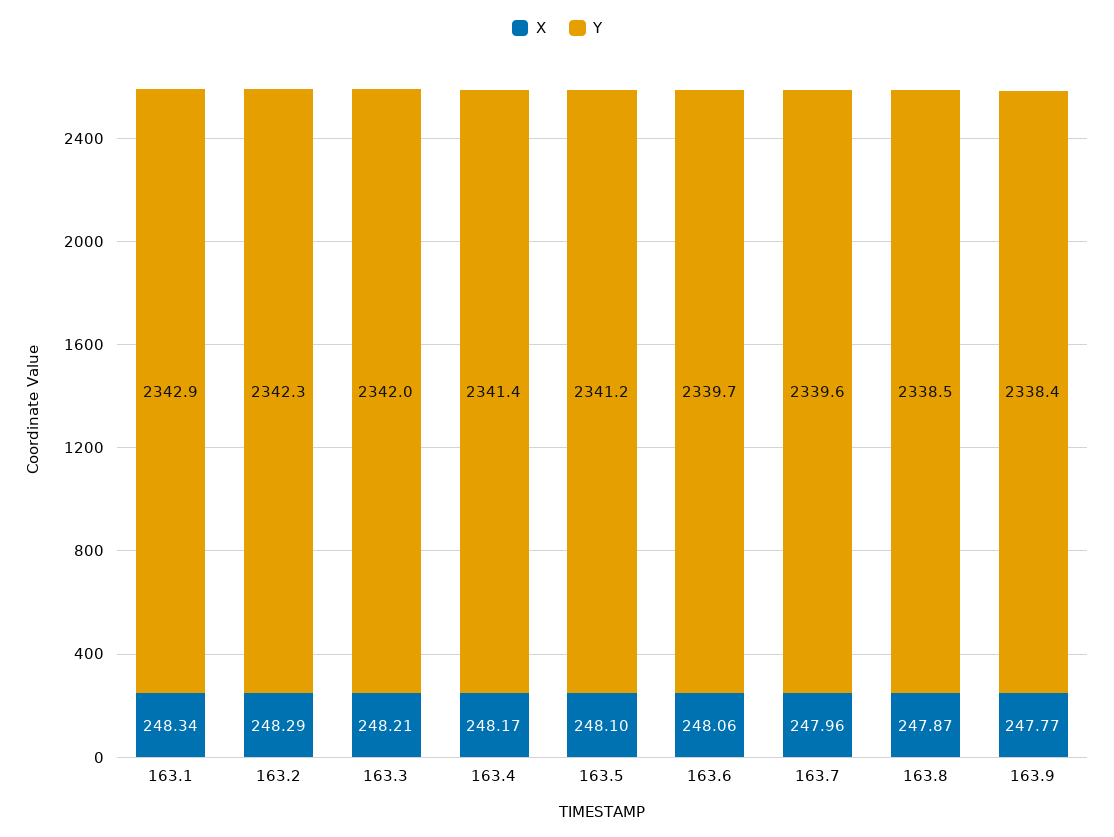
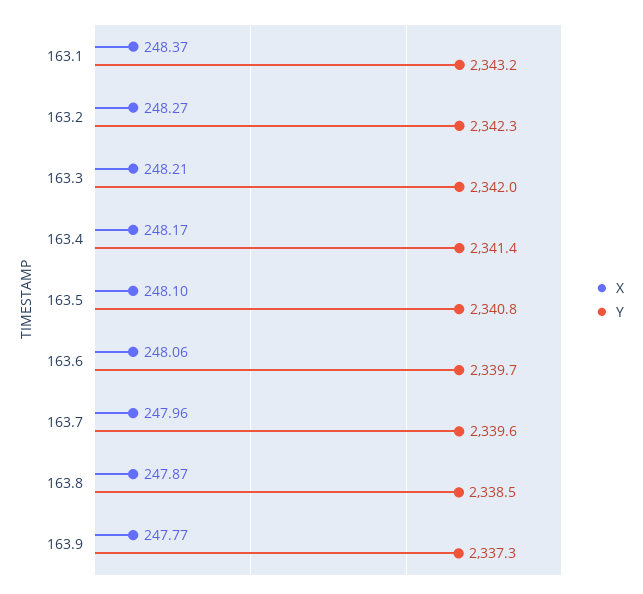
  {
    "X": {
-     "163.1": 248.34,
+     "163.1": 248.37,
-     "163.2": 248.29,
+     "163.2": 248.27,
      "163.3": 248.21,
      "163.4": 248.17,
      "163.5": 248.1,
      "163.6": 248.06,
      "163.7": 247.96,
      "163.8": 247.87,
      "163.9": 247.77
    },
    "Y": {
-     "163.1": 2342.9,
+     "163.1": 2343.2,
      "163.2": 2342.3,
      "163.3": 2342,
      "163.4": 2341.4,
-     "163.5": 2341.2,
+     "163.5": 2340.8,
      "163.6": 2339.7,
      "163.7": 2339.6,
      "163.8": 2338.5,
-     "163.9": 2338.4
+     "163.9": 2337.3
    }
  }

